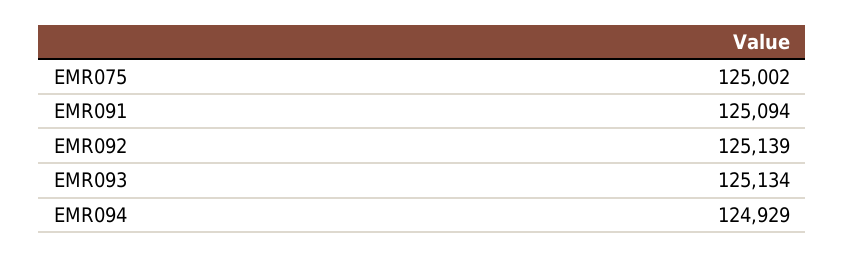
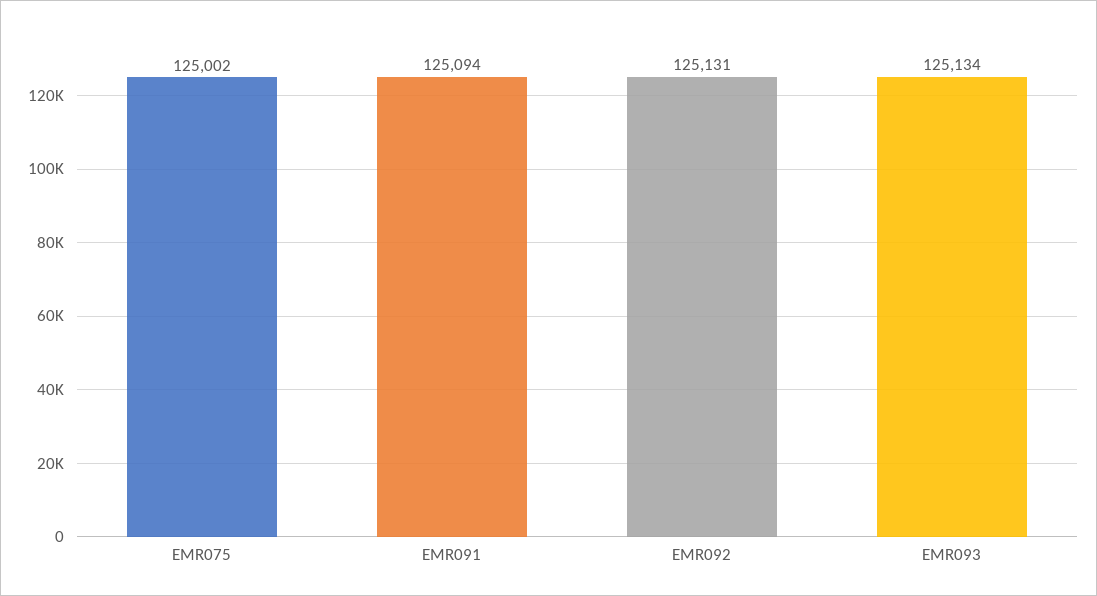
  {
    "EMR075": 125002,
    "EMR091": 125094,
-   "EMR092": 125139,
+   "EMR092": 125131,
-   "EMR093": 125134,
+   "EMR093": 125134
-   "EMR094": 124929
  }

